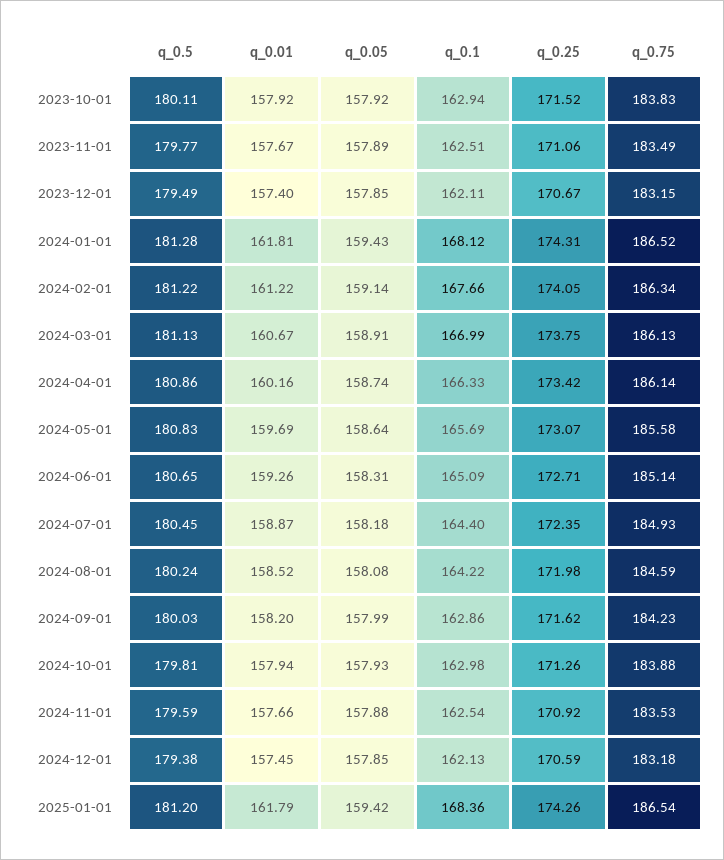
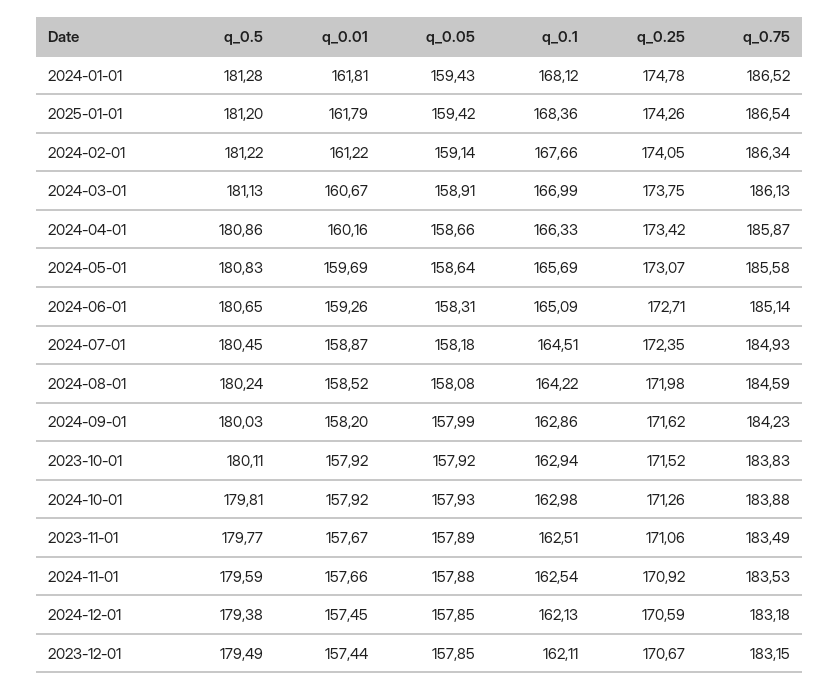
  {
    "q_0.5": {
      "2023-10-01": 180.11,
      "2023-11-01": 179.77,
      "2023-12-01": 179.49,
      "2024-01-01": 181.28,
      "2024-02-01": 181.22,
      "2024-03-01": 181.13,
      "2024-04-01": 180.86,
      "2024-05-01": 180.83,
      "2024-06-01": 180.65,
      "2024-07-01": 180.45,
      "2024-08-01": 180.24,
      "2024-09-01": 180.03,
      "2024-10-01": 179.81,
      "2024-11-01": 179.59,
      "2024-12-01": 179.38,
      "2025-01-01": 181.2
    },
    "q_0.01": {
      "2023-10-01": 157.92,
      "2023-11-01": 157.67,
-     "2023-12-01": 157.4,
+     "2023-12-01": 157.44,
      "2024-01-01": 161.81,
      "2024-02-01": 161.22,
      "2024-03-01": 160.67,
      "2024-04-01": 160.16,
      "2024-05-01": 159.69,
      "2024-06-01": 159.26,
      "2024-07-01": 158.87,
      "2024-08-01": 158.52,
      "2024-09-01": 158.2,
-     "2024-10-01": 157.94,
+     "2024-10-01": 157.92,
      "2024-11-01": 157.66,
      "2024-12-01": 157.45,
      "2025-01-01": 161.79
    },
    "q_0.05": {
      "2023-10-01": 157.92,
      "2023-11-01": 157.89,
      "2023-12-01": 157.85,
      "2024-01-01": 159.43,
      "2024-02-01": 159.14,
      "2024-03-01": 158.91,
-     "2024-04-01": 158.74,
+     "2024-04-01": 158.66,
      "2024-05-01": 158.64,
      "2024-06-01": 158.31,
      "2024-07-01": 158.18,
      "2024-08-01": 158.08,
      "2024-09-01": 157.99,
      "2024-10-01": 157.93,
      "2024-11-01": 157.88,
      "2024-12-01": 157.85,
      "2025-01-01": 159.42
    },
    "q_0.1": {
      "2023-10-01": 162.94,
      "2023-11-01": 162.51,
      "2023-12-01": 162.11,
      "2024-01-01": 168.12,
      "2024-02-01": 167.66,
      "2024-03-01": 166.99,
      "2024-04-01": 166.33,
      "2024-05-01": 165.69,
      "2024-06-01": 165.09,
-     "2024-07-01": 164.4,
+     "2024-07-01": 164.51,
      "2024-08-01": 164.22,
      "2024-09-01": 162.86,
      "2024-10-01": 162.98,
      "2024-11-01": 162.54,
      "2024-12-01": 162.13,
      "2025-01-01": 168.36
    },
    "q_0.25": {
      "2023-10-01": 171.52,
      "2023-11-01": 171.06,
      "2023-12-01": 170.67,
-     "2024-01-01": 174.31,
+     "2024-01-01": 174.78,
      "2024-02-01": 174.05,
      "2024-03-01": 173.75,
      "2024-04-01": 173.42,
      "2024-05-01": 173.07,
      "2024-06-01": 172.71,
      "2024-07-01": 172.35,
      "2024-08-01": 171.98,
      "2024-09-01": 171.62,
      "2024-10-01": 171.26,
      "2024-11-01": 170.92,
      "2024-12-01": 170.59,
      "2025-01-01": 174.26
    },
    "q_0.75": {
      "2023-10-01": 183.83,
      "2023-11-01": 183.49,
      "2023-12-01": 183.15,
      "2024-01-01": 186.52,
      "2024-02-01": 186.34,
      "2024-03-01": 186.13,
-     "2024-04-01": 186.14,
+     "2024-04-01": 185.87,
      "2024-05-01": 185.58,
      "2024-06-01": 185.14,
      "2024-07-01": 184.93,
      "2024-08-01": 184.59,
      "2024-09-01": 184.23,
      "2024-10-01": 183.88,
      "2024-11-01": 183.53,
      "2024-12-01": 183.18,
      "2025-01-01": 186.54
    }
  }

